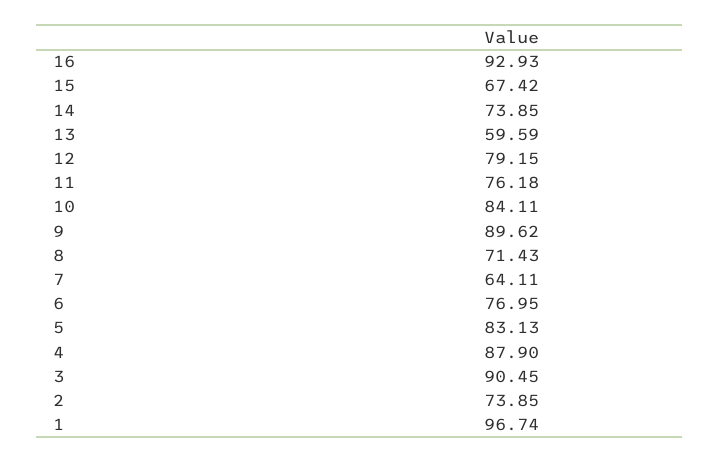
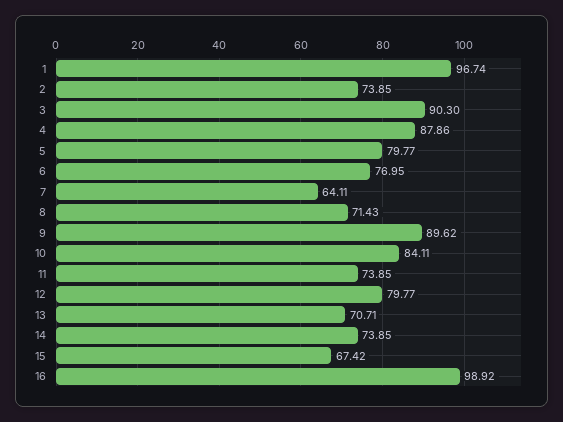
  {
-   "16": 92.93,
+   "16": 98.92,
    "15": 67.42,
    "14": 73.85,
-   "13": 59.59,
+   "13": 70.71,
-   "12": 79.15,
+   "12": 79.77,
-   "11": 76.18,
+   "11": 73.85,
    "10": 84.11,
    "9": 89.62,
    "8": 71.43,
    "7": 64.11,
    "6": 76.95,
-   "5": 83.13,
+   "5": 79.77,
-   "4": 87.9,
+   "4": 87.86,
-   "3": 90.45,
+   "3": 90.3,
    "2": 73.85,
    "1": 96.74
  }

